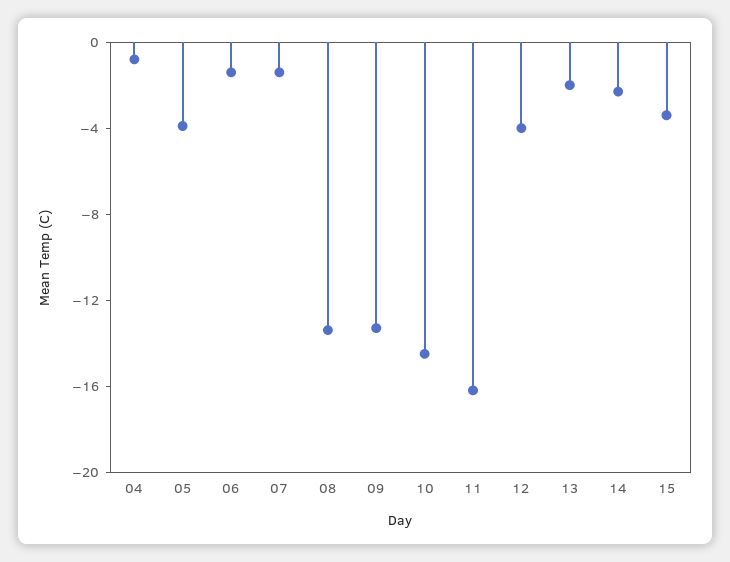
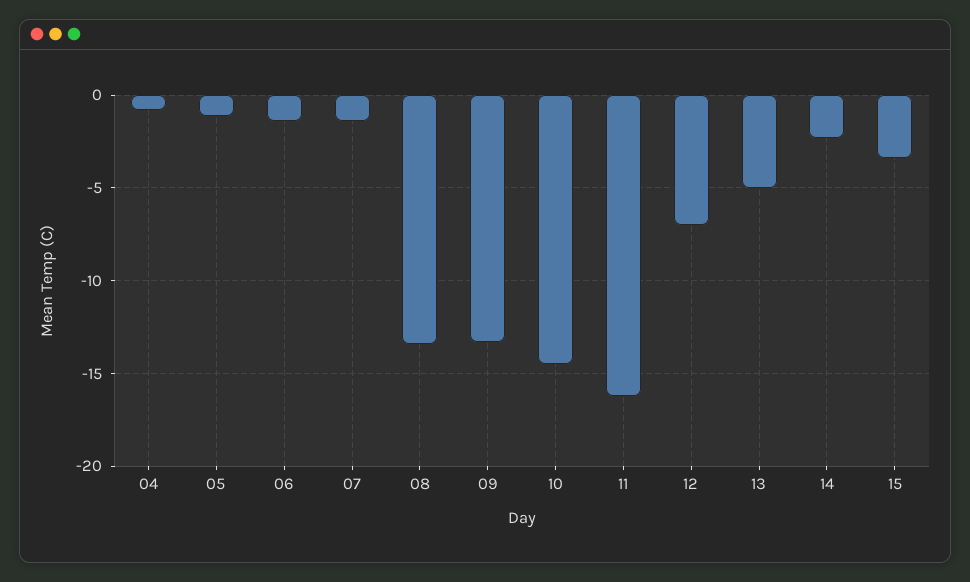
  {
    "04": -1,
-   "05": -4,
+   "05": -1,
    "06": -1.5,
    "07": -1.5,
    "08": -13.5,
    "09": -13.5,
    "10": -14.5,
    "11": -16,
-   "12": -4,
+   "12": -7,
-   "13": -2,
+   "13": -5,
    "14": -2.5,
    "15": -3.5
  }

